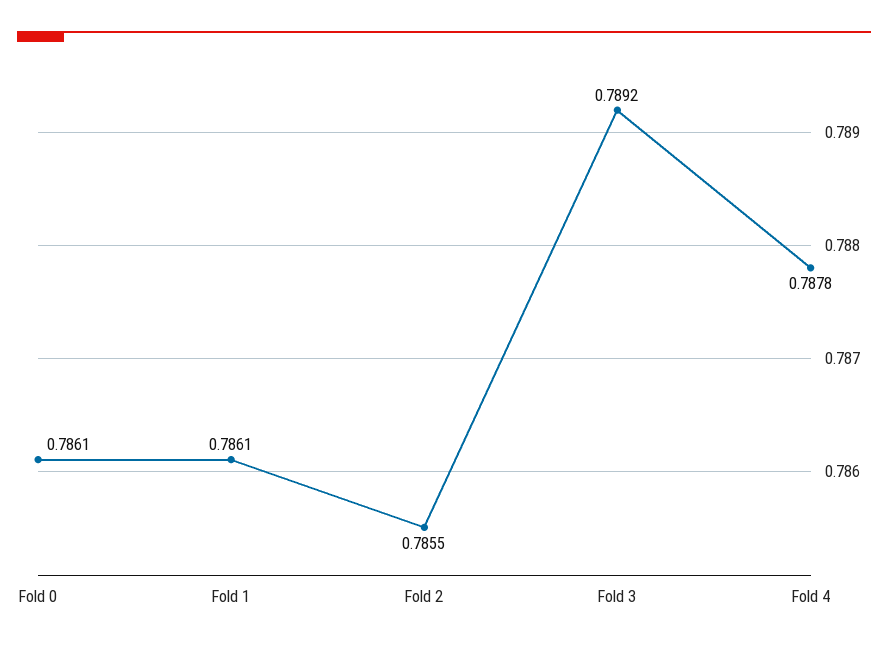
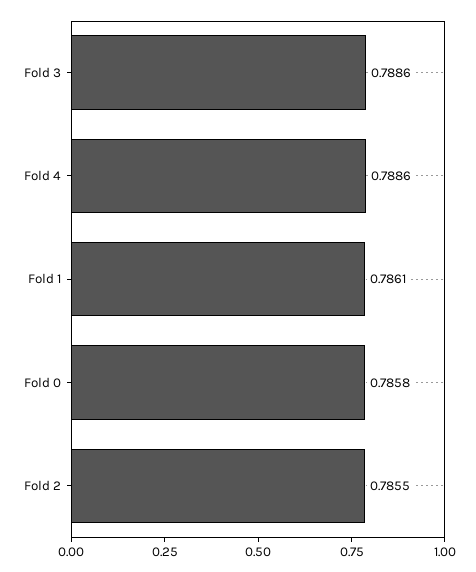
  {
-   "Fold 0": 0.7861,
+   "Fold 0": 0.7858,
    "Fold 1": 0.7861,
    "Fold 2": 0.7855,
-   "Fold 3": 0.7892,
+   "Fold 3": 0.7886,
-   "Fold 4": 0.7878
+   "Fold 4": 0.7886
  }

